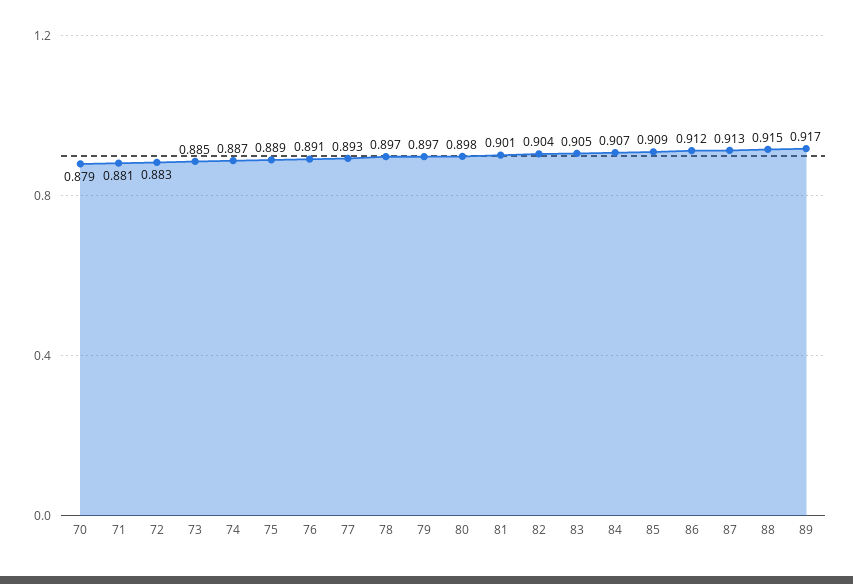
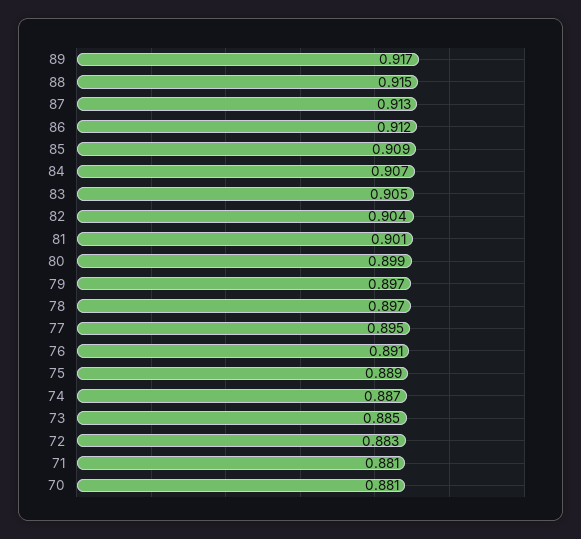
  {
-   "70": 0.879,
+   "70": 0.881,
    "71": 0.881,
    "72": 0.883,
    "73": 0.885,
    "74": 0.887,
    "75": 0.889,
    "76": 0.891,
-   "77": 0.893,
+   "77": 0.895,
    "78": 0.897,
    "79": 0.897,
-   "80": 0.898,
+   "80": 0.899,
    "81": 0.901,
    "82": 0.904,
    "83": 0.905,
    "84": 0.907,
    "85": 0.909,
    "86": 0.912,
    "87": 0.913,
    "88": 0.915,
    "89": 0.917
  }

